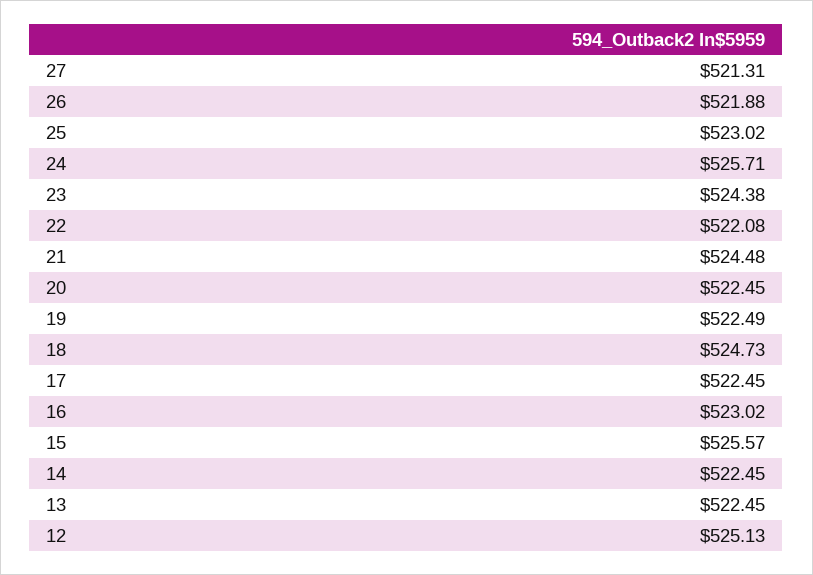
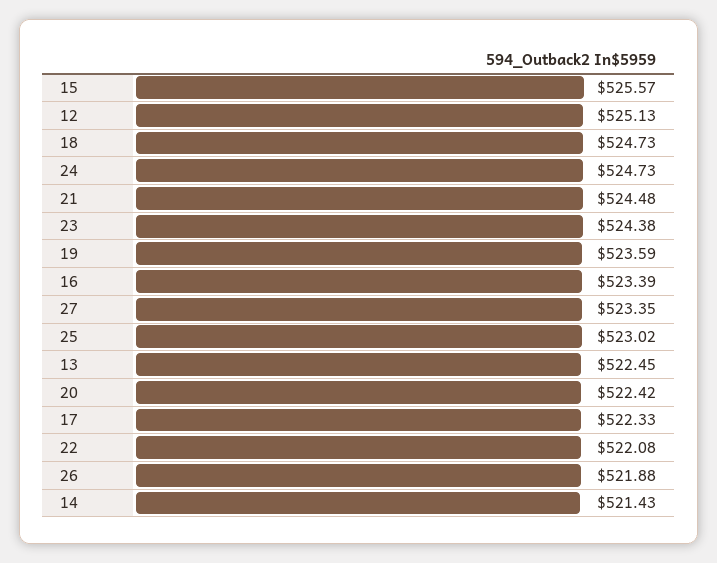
  {
-   "27": 521.31,
+   "27": 523.35,
    "26": 521.88,
    "25": 523.02,
-   "24": 525.71,
+   "24": 524.73,
    "23": 524.38,
    "22": 522.08,
    "21": 524.48,
-   "20": 522.45,
+   "20": 522.42,
-   "19": 522.49,
+   "19": 523.59,
    "18": 524.73,
-   "17": 522.45,
+   "17": 522.33,
-   "16": 523.02,
+   "16": 523.39,
    "15": 525.57,
-   "14": 522.45,
+   "14": 521.43,
    "13": 522.45,
    "12": 525.13
  }

